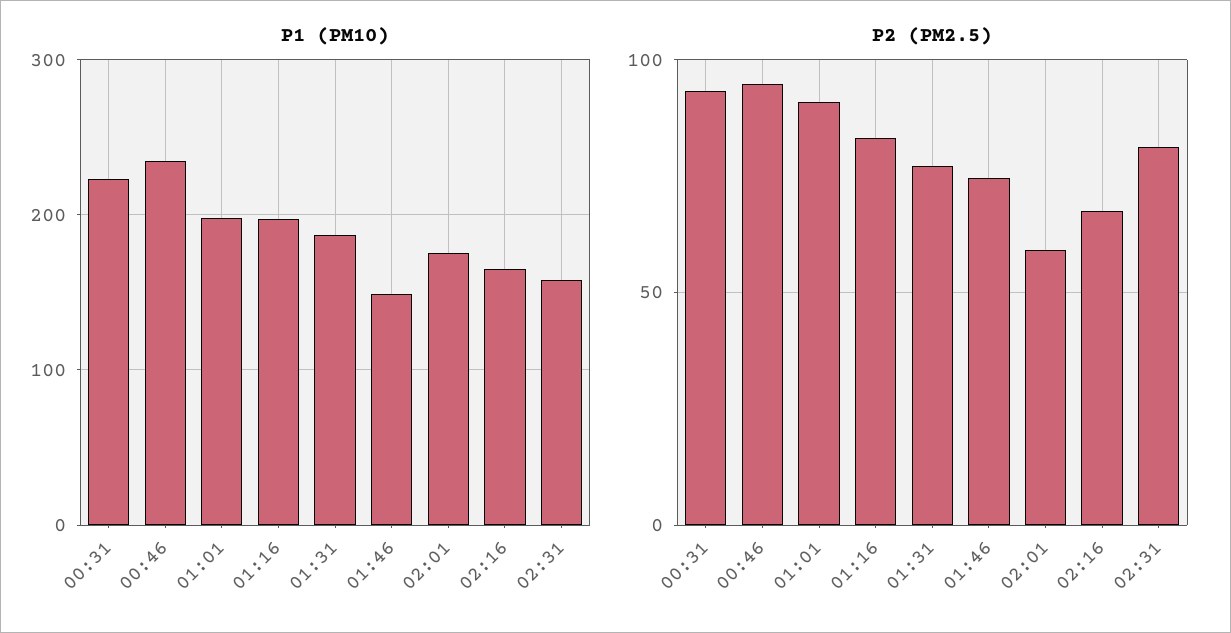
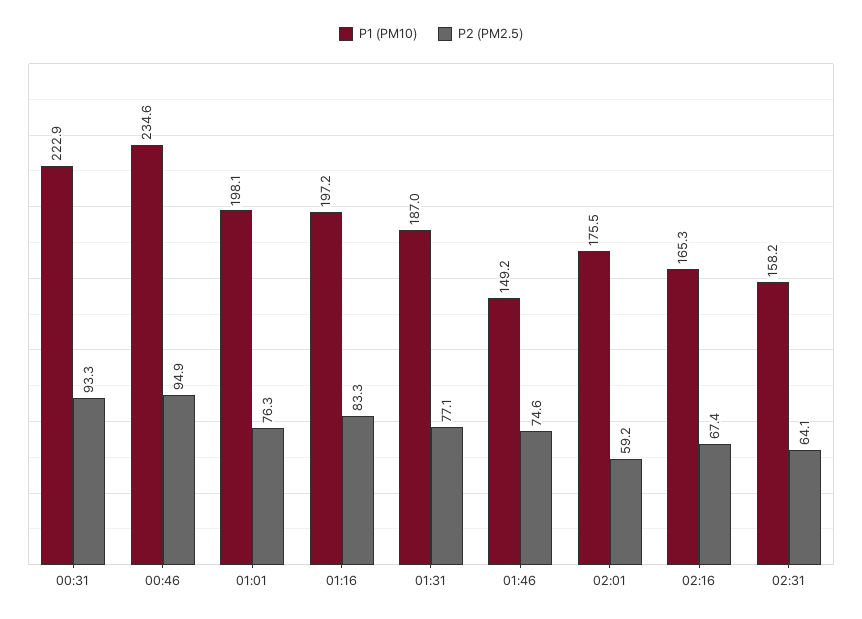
  {
    "P1 (PM10)": {
      "00:31": 222.9,
      "00:46": 234.6,
      "01:01": 198.1,
      "01:16": 197.2,
      "01:31": 187,
      "01:46": 149.2,
      "02:01": 175.5,
      "02:16": 165.3,
      "02:31": 158.2
    },
    "P2 (PM2.5)": {
      "00:31": 93.3,
      "00:46": 94.9,
-     "01:01": 90,
+     "01:01": 76.3,
      "01:16": 83.3,
      "01:31": 77.1,
      "01:46": 74.6,
      "02:01": 59.2,
      "02:16": 67.4,
-     "02:31": 80
+     "02:31": 64.1
    }
  }

